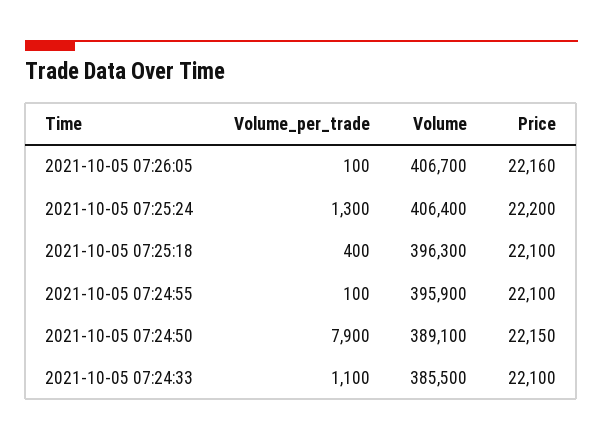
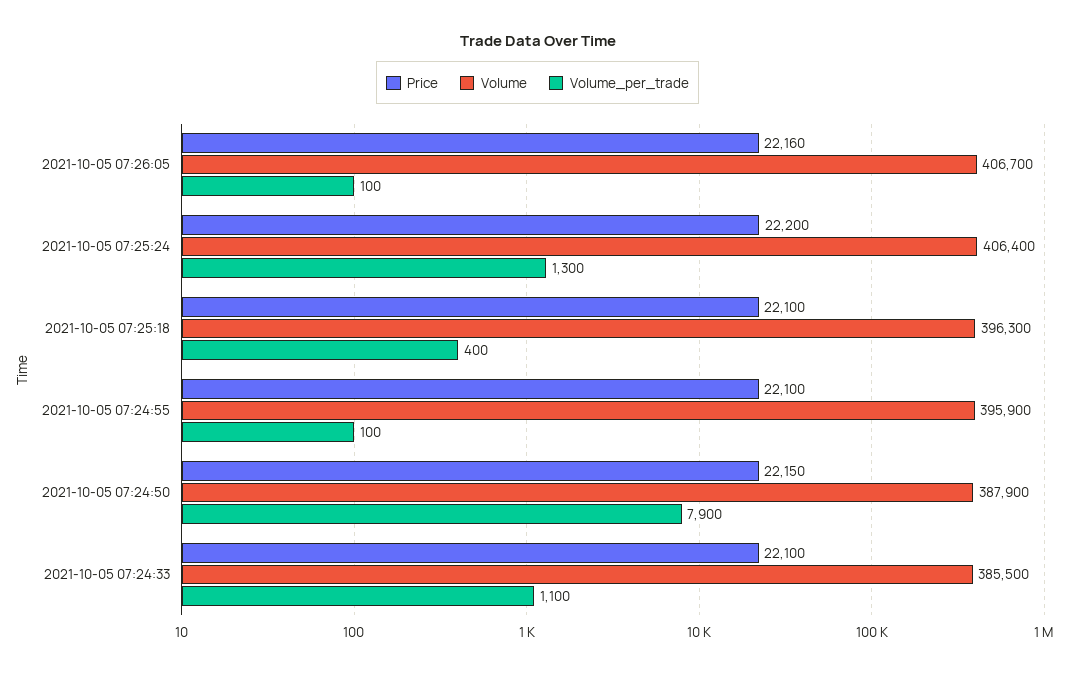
  {
    "Volume_per_trade": {
      "2021-10-05 07:26:05": 100,
      "2021-10-05 07:25:24": 1300,
      "2021-10-05 07:25:18": 400,
      "2021-10-05 07:24:55": 100,
      "2021-10-05 07:24:50": 7900,
      "2021-10-05 07:24:33": 1100
    },
    "Volume": {
      "2021-10-05 07:26:05": 406700,
      "2021-10-05 07:25:24": 406400,
      "2021-10-05 07:25:18": 396300,
      "2021-10-05 07:24:55": 395900,
-     "2021-10-05 07:24:50": 389100,
+     "2021-10-05 07:24:50": 387900,
      "2021-10-05 07:24:33": 385500
    },
    "Price": {
      "2021-10-05 07:26:05": 22160,
      "2021-10-05 07:25:24": 22200,
      "2021-10-05 07:25:18": 22100,
      "2021-10-05 07:24:55": 22100,
      "2021-10-05 07:24:50": 22150,
      "2021-10-05 07:24:33": 22100
    }
  }

